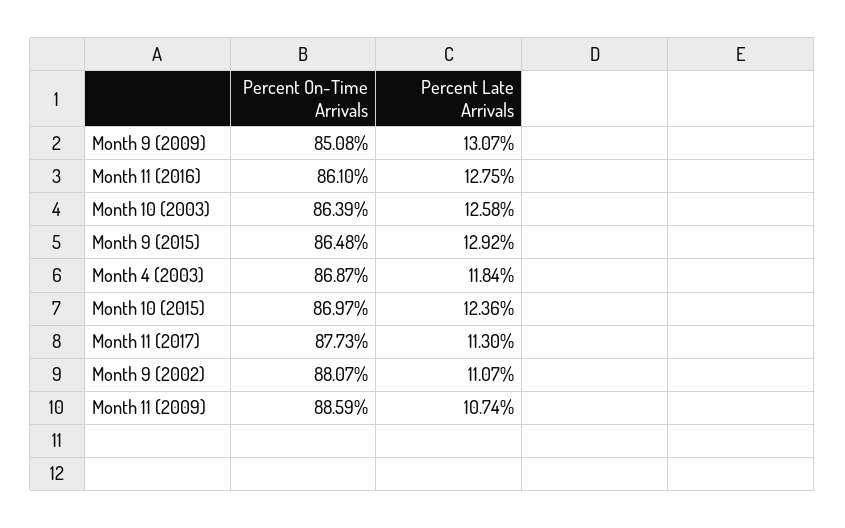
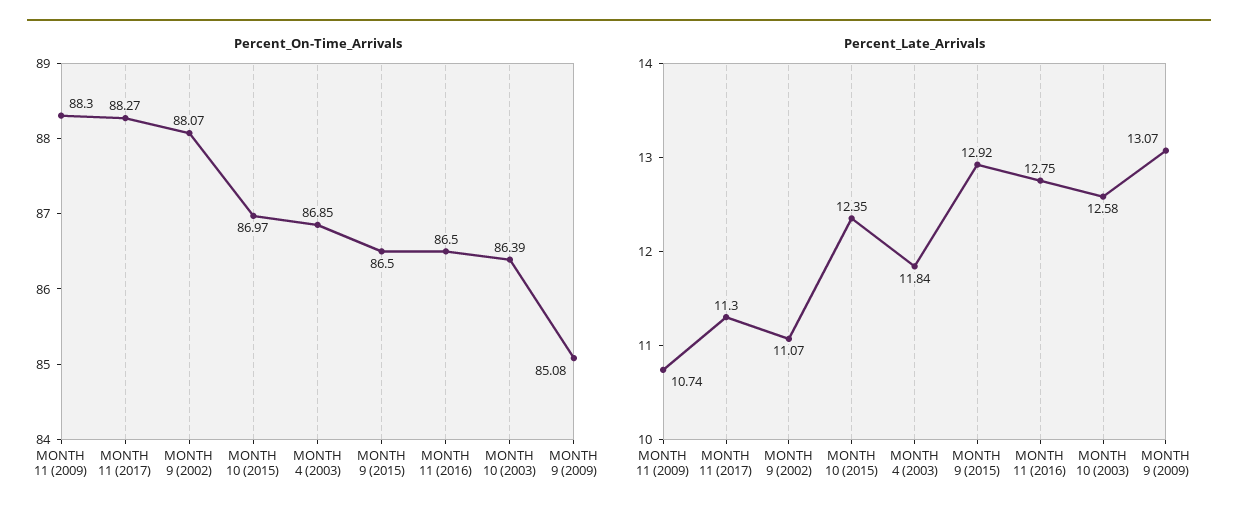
  {
    "Percent On-Time Arrivals": {
      "Month 9 (2009)": 85.08,
-     "Month 11 (2016)": 86.1,
+     "Month 11 (2016)": 86.5,
      "Month 10 (2003)": 86.39,
-     "Month 9 (2015)": 86.48,
+     "Month 9 (2015)": 86.5,
-     "Month 4 (2003)": 86.87,
+     "Month 4 (2003)": 86.85,
      "Month 10 (2015)": 86.97,
-     "Month 11 (2017)": 87.73,
+     "Month 11 (2017)": 88.27,
      "Month 9 (2002)": 88.07,
-     "Month 11 (2009)": 88.59
+     "Month 11 (2009)": 88.3
    },
    "Percent Late Arrivals": {
      "Month 9 (2009)": 13.07,
      "Month 11 (2016)": 12.75,
      "Month 10 (2003)": 12.58,
      "Month 9 (2015)": 12.92,
      "Month 4 (2003)": 11.84,
-     "Month 10 (2015)": 12.36,
+     "Month 10 (2015)": 12.35,
      "Month 11 (2017)": 11.3,
      "Month 9 (2002)": 11.07,
      "Month 11 (2009)": 10.74
    }
  }

